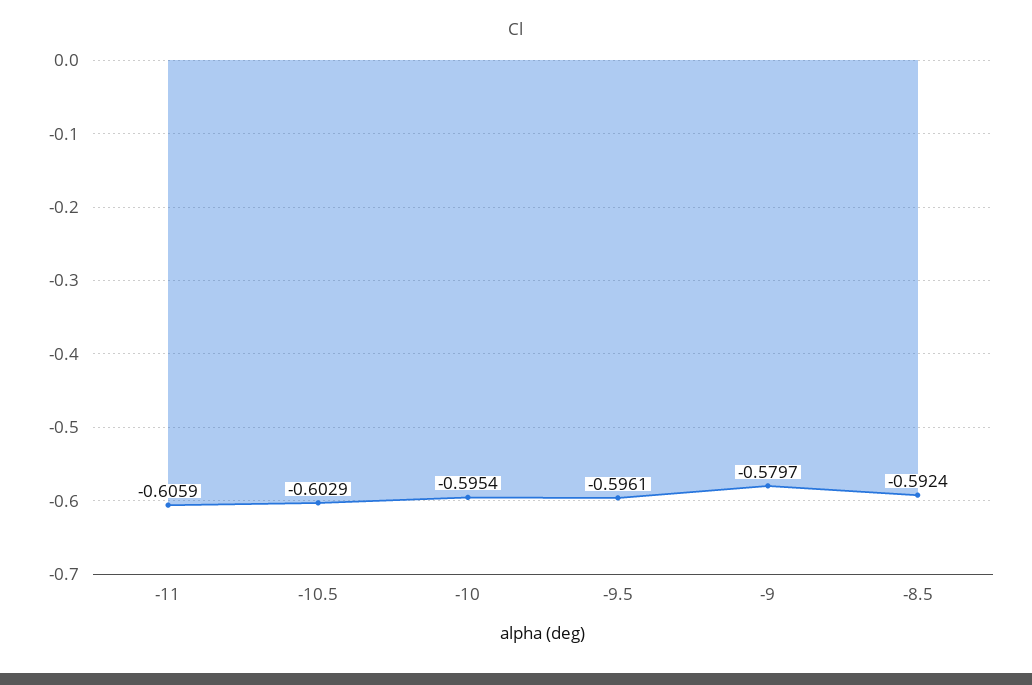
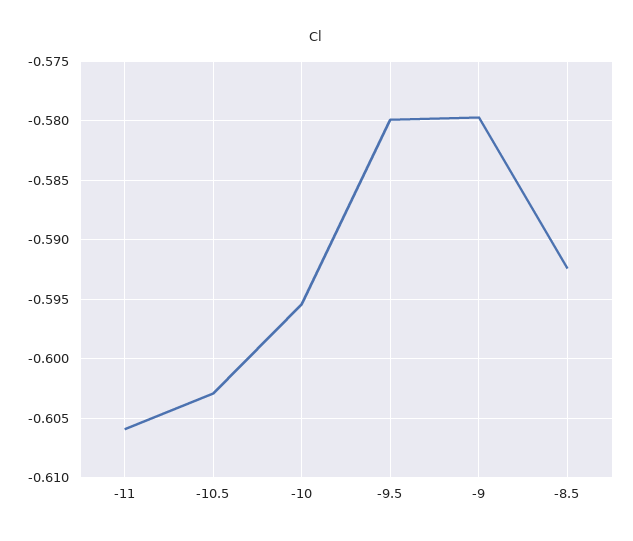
  {
    "-11": -0.6059,
    "-10.5": -0.6029,
    "-10": -0.5954,
-   "-9.5": -0.5961,
+   "-9.5": -0.58,
    "-9": -0.5797,
    "-8.5": -0.5924
  }

